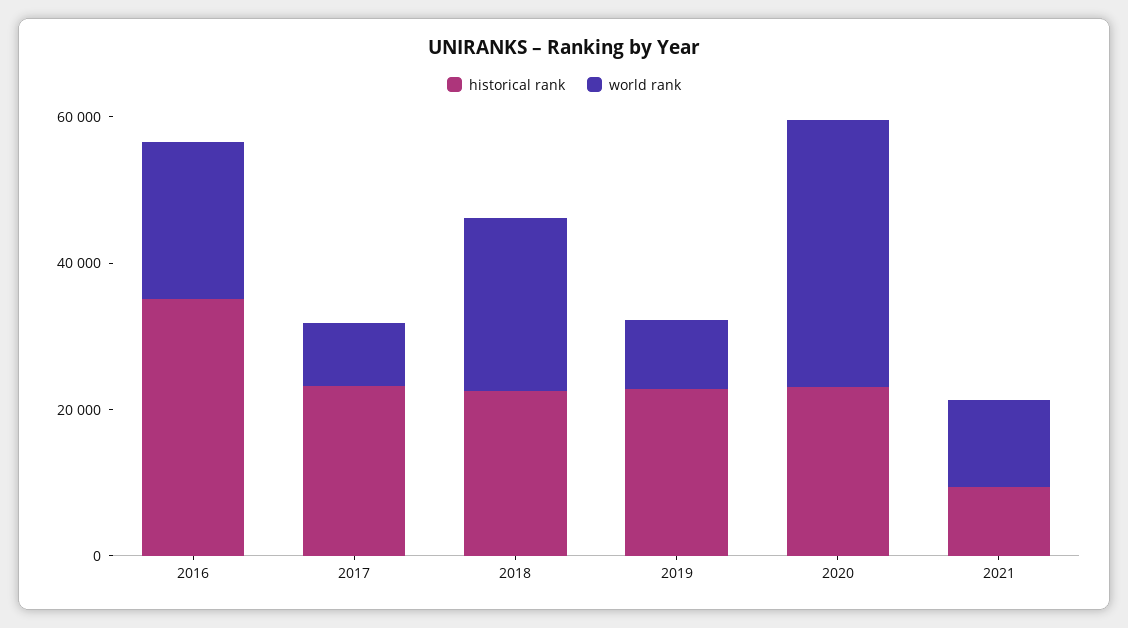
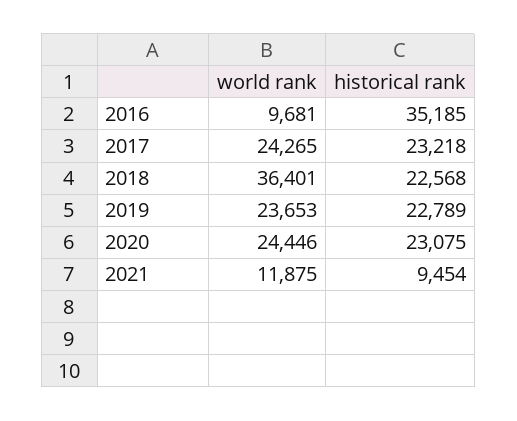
  {
    "historical rank": {
      "2016": 35185,
      "2017": 23218,
      "2018": 22568,
      "2019": 22789,
      "2020": 23075,
      "2021": 9454
    },
    "world rank": {
-     "2016": 20000,
+     "2016": 9681,
-     "2017": 10000,
+     "2017": 24265,
-     "2018": 25000,
+     "2018": 36401,
-     "2019": 10000,
+     "2019": 23653,
-     "2020": 35000,
+     "2020": 24446,
      "2021": 11875
    }
  }

